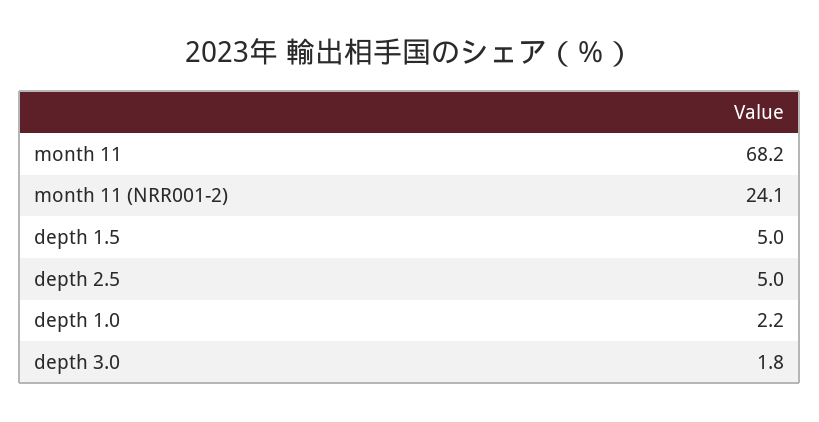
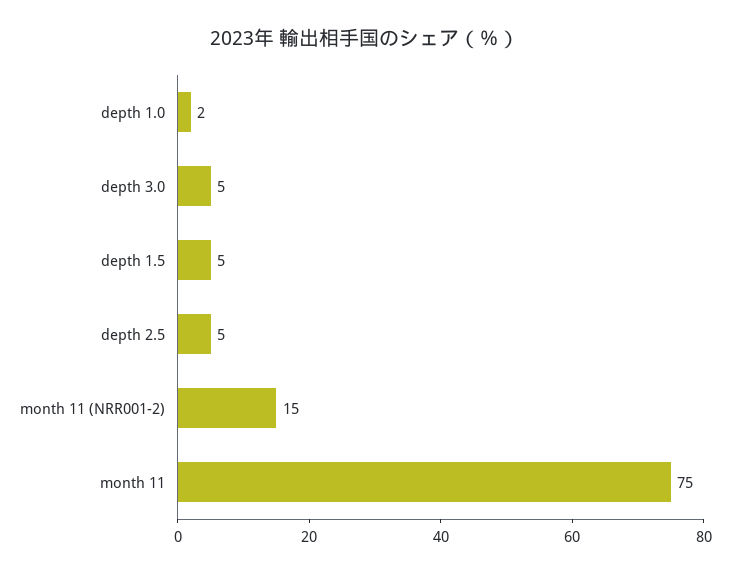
  {
-   "month 11": 68.2,
+   "month 11": 75,
-   "month 11 (NRR001-2)": 24.1,
+   "month 11 (NRR001-2)": 15,
    "depth 1.5": 5,
    "depth 2.5": 5,
    "depth 1.0": 2.2,
-   "depth 3.0": 1.8
+   "depth 3.0": 5
  }

